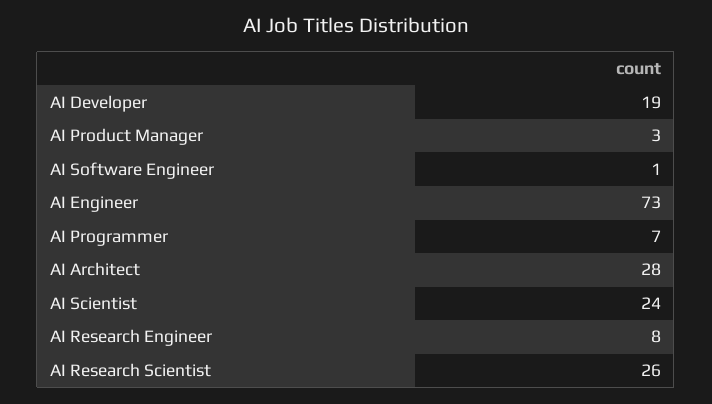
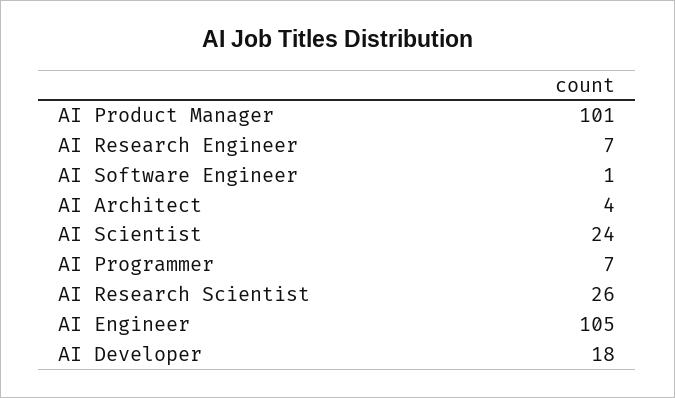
  {
-   "AI Developer": 19,
+   "AI Developer": 18,
-   "AI Product Manager": 3,
+   "AI Product Manager": 101,
    "AI Software Engineer": 1,
-   "AI Engineer": 73,
+   "AI Engineer": 105,
    "AI Programmer": 7,
-   "AI Architect": 28,
+   "AI Architect": 4,
    "AI Scientist": 24,
-   "AI Research Engineer": 8,
+   "AI Research Engineer": 7,
    "AI Research Scientist": 26
  }

